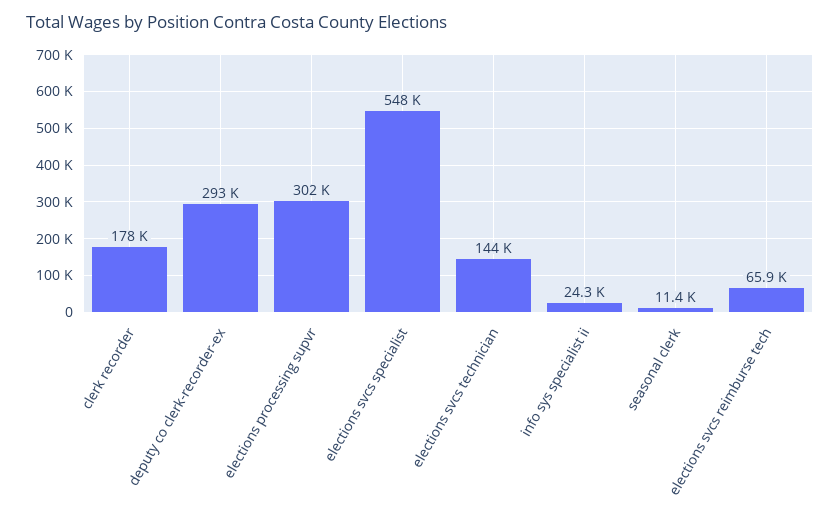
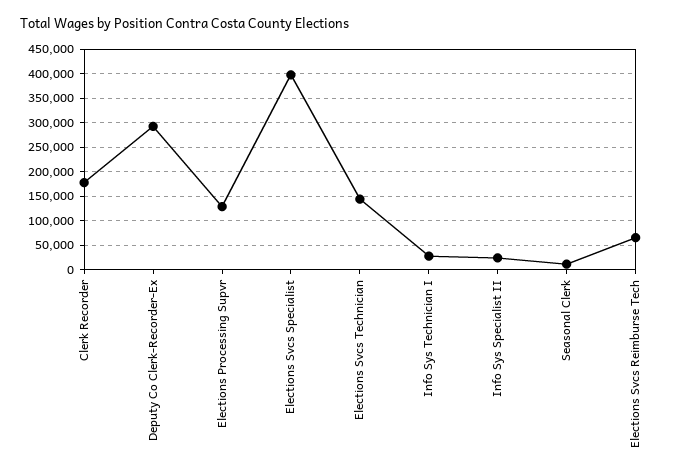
  {
    "clerk recorder": 178000,
    "deputy co clerk-recorder-ex": 293000,
-   "elections processing supvr": 302000,
+   "elections processing supvr": 125000,
-   "elections svcs specialist": 548000,
+   "elections svcs specialist": 400000,
    "elections svcs technician": 144000,
    "info sys specialist ii": 24300,
    "seasonal clerk": 11400,
-   "elections svcs reimburse tech": 65900
+   "elections svcs reimburse tech": 65900,
+   "Info Sys Technician I": 25000
  }

